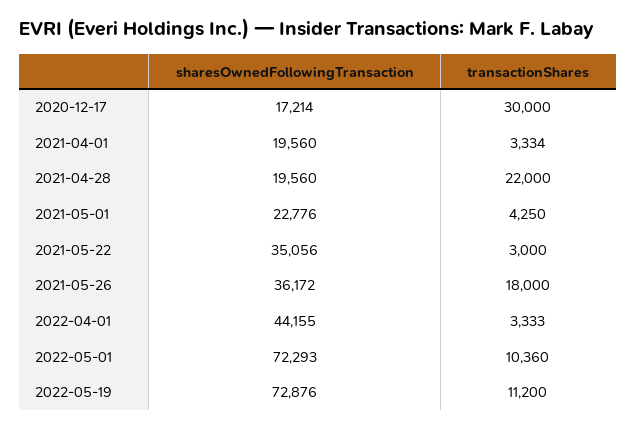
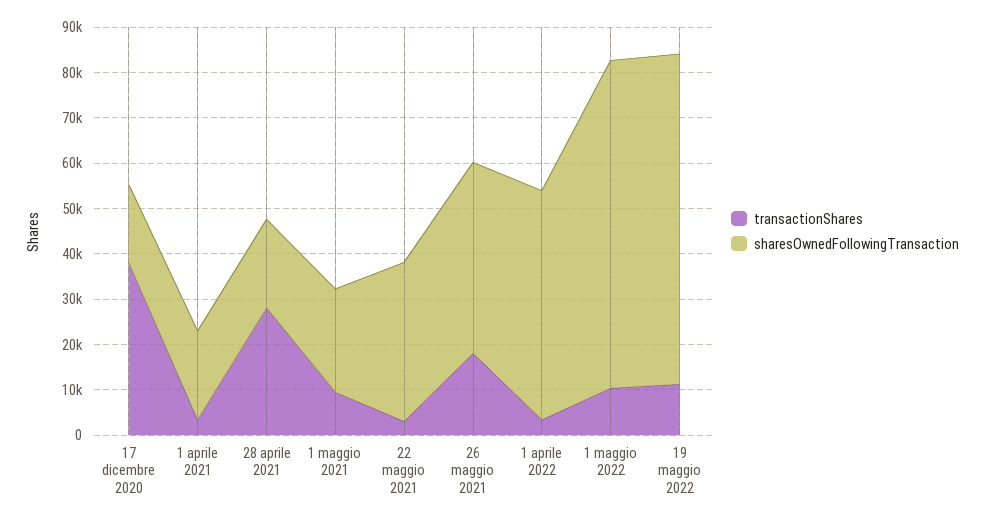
  {
    "sharesOwnedFollowingTransaction": {
      "2020-12-17": 17214,
      "2021-04-01": 19560,
      "2021-04-28": 19560,
      "2021-05-01": 22776,
      "2021-05-22": 35056,
-     "2021-05-26": 36172,
+     "2021-05-26": 42000,
-     "2022-04-01": 44155,
+     "2022-04-01": 50000,
      "2022-05-01": 72293,
      "2022-05-19": 72876
    },
    "transactionShares": {
-     "2020-12-17": 30000,
+     "2020-12-17": 38000,
      "2021-04-01": 3334,
-     "2021-04-28": 22000,
+     "2021-04-28": 28000,
-     "2021-05-01": 4250,
+     "2021-05-01": 10000,
      "2021-05-22": 3000,
      "2021-05-26": 18000,
      "2022-04-01": 3333,
      "2022-05-01": 10360,
      "2022-05-19": 11200
    }
  }

